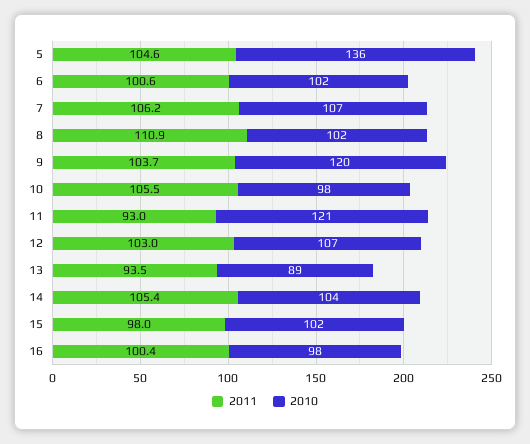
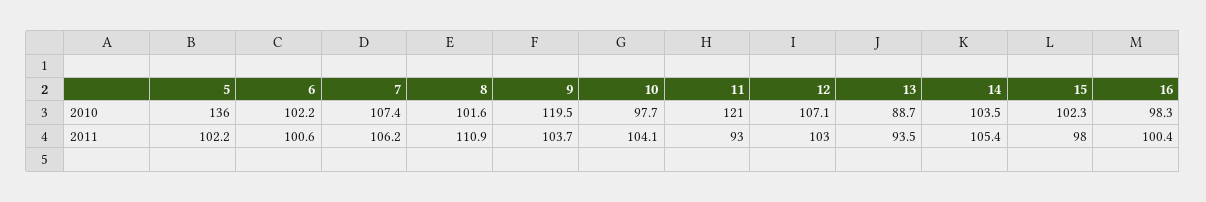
  {
    "2011": {
-     "5": 104.6,
+     "5": 102.2,
      "6": 100.6,
      "7": 106.2,
      "8": 110.9,
      "9": 103.7,
-     "10": 105.5,
+     "10": 104.1,
      "11": 93,
      "12": 103,
      "13": 93.5,
      "14": 105.4,
      "15": 98,
      "16": 100.4
    },
    "2010": {
      "5": 136,
      "6": 102.2,
      "7": 107.4,
      "8": 101.6,
      "9": 119.5,
      "10": 97.7,
      "11": 121,
      "12": 107.1,
      "13": 88.7,
      "14": 103.5,
      "15": 102.3,
      "16": 98.3
    }
  }

